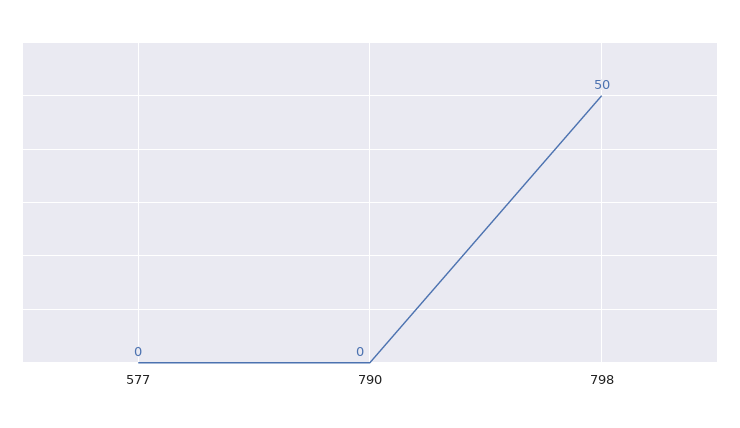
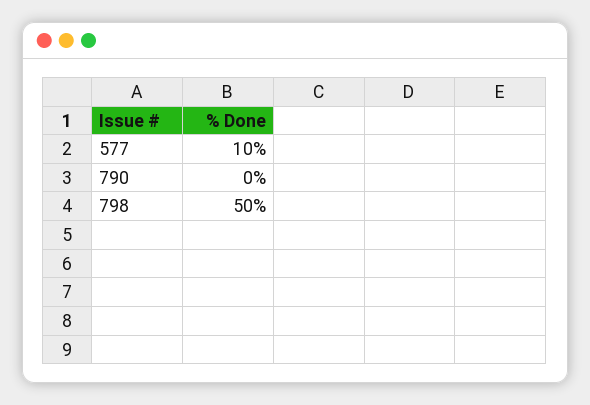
  {
-   "577": 0,
+   "577": 10,
    "790": 0,
    "798": 50
  }

